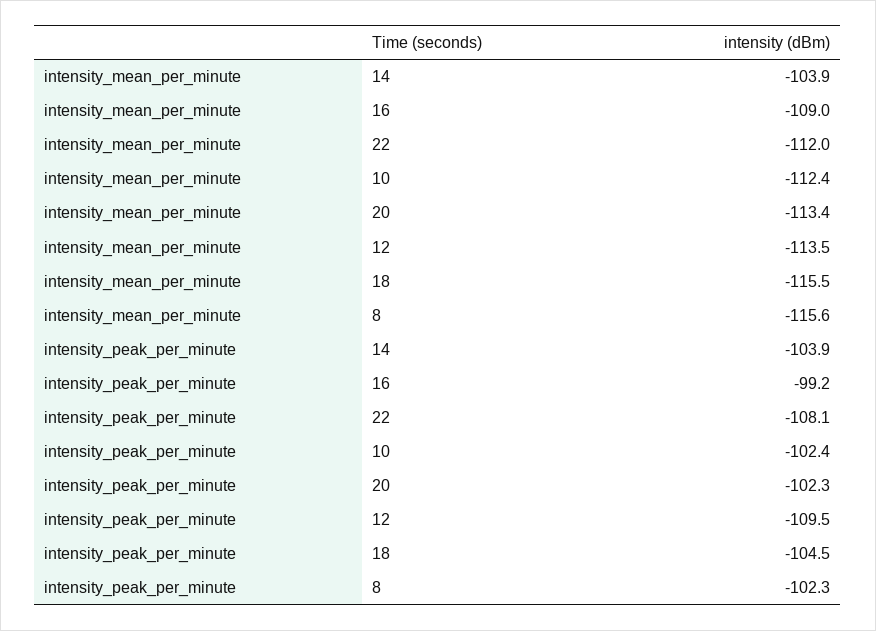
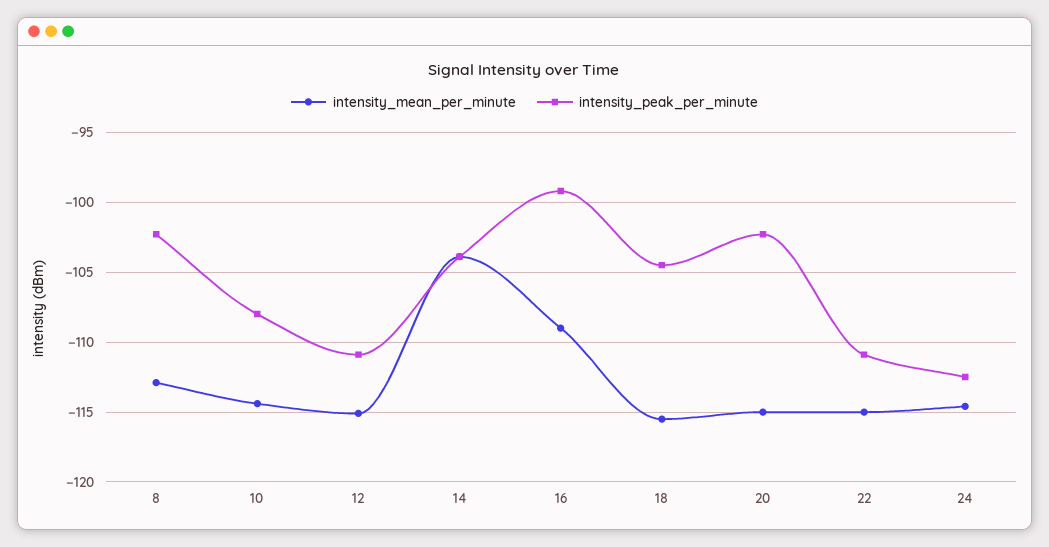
  {
    "intensity_mean_per_minute": {
      "14": -103.9,
      "16": -109,
-     "22": -112,
+     "22": -115,
-     "10": -112.4,
+     "10": -114.5,
-     "20": -113.4,
+     "20": -115,
-     "12": -113.5,
+     "12": -115,
      "18": -115.5,
-     "8": -115.6
+     "8": -113,
+     "24": -114.5
    },
    "intensity_peak_per_minute": {
      "14": -103.9,
      "16": -99.2,
-     "22": -108.1,
+     "22": -111,
-     "10": -102.4,
+     "10": -108,
      "20": -102.3,
-     "12": -109.5,
+     "12": -111,
      "18": -104.5,
-     "8": -102.3
+     "8": -102.3,
+     "24": -112.5
    }
  }

